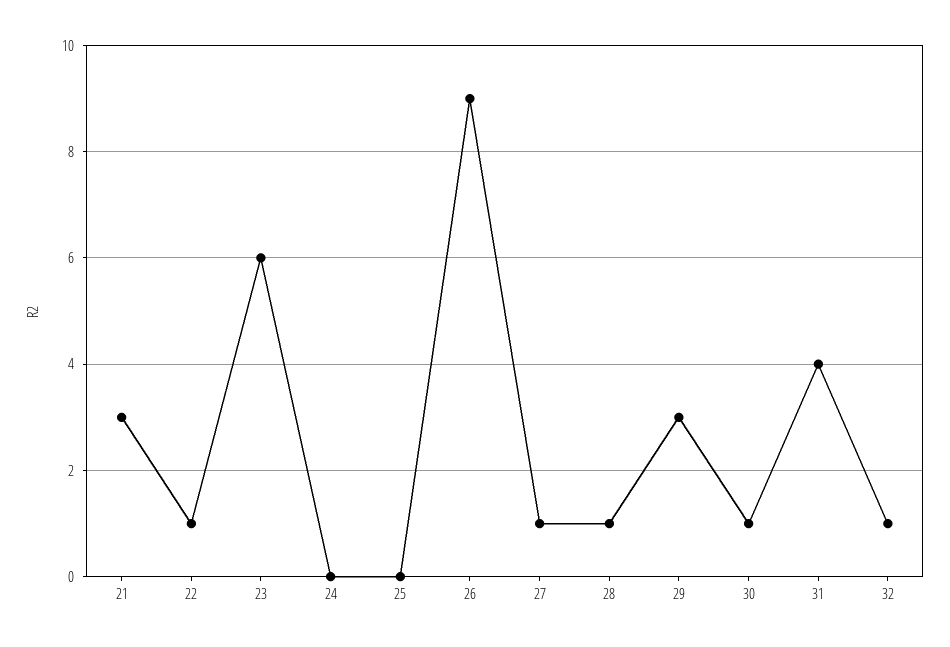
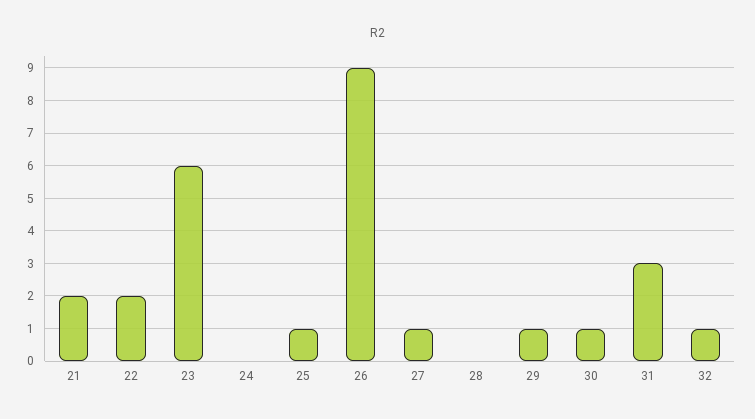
  {
-   "21": 3,
+   "21": 2,
-   "22": 1,
+   "22": 2,
    "23": 6,
    "24": 0,
-   "25": 0,
+   "25": 1,
    "26": 9,
    "27": 1,
-   "28": 1,
+   "28": 0,
-   "29": 3,
+   "29": 1,
    "30": 1,
-   "31": 4,
+   "31": 3,
    "32": 1
  }

